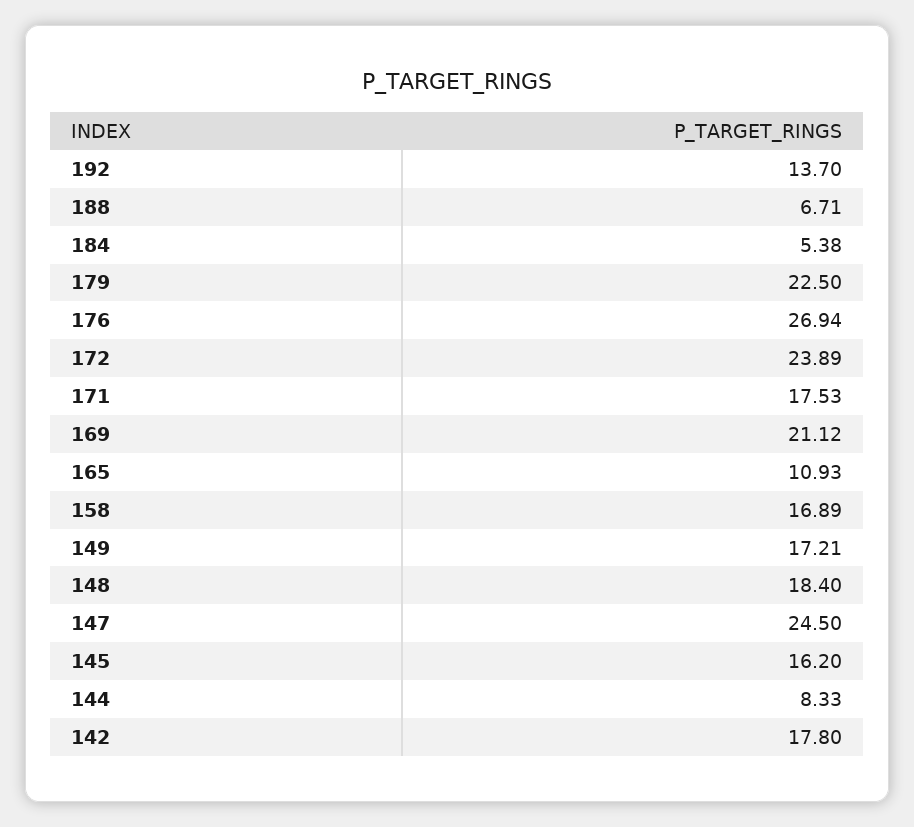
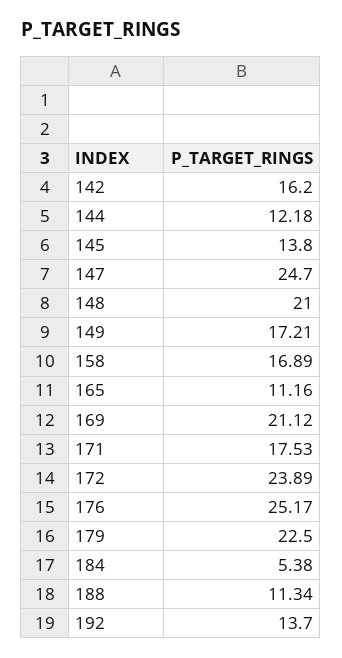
  {
    "192": 13.7,
-   "188": 6.71,
+   "188": 11.34,
    "184": 5.38,
    "179": 22.5,
-   "176": 26.94,
+   "176": 25.17,
    "172": 23.89,
    "171": 17.53,
    "169": 21.12,
-   "165": 10.93,
+   "165": 11.16,
    "158": 16.89,
    "149": 17.21,
-   "148": 18.4,
+   "148": 21,
-   "147": 24.5,
+   "147": 24.7,
-   "145": 16.2,
+   "145": 13.8,
-   "144": 8.33,
+   "144": 12.18,
-   "142": 17.8
+   "142": 16.2
  }

